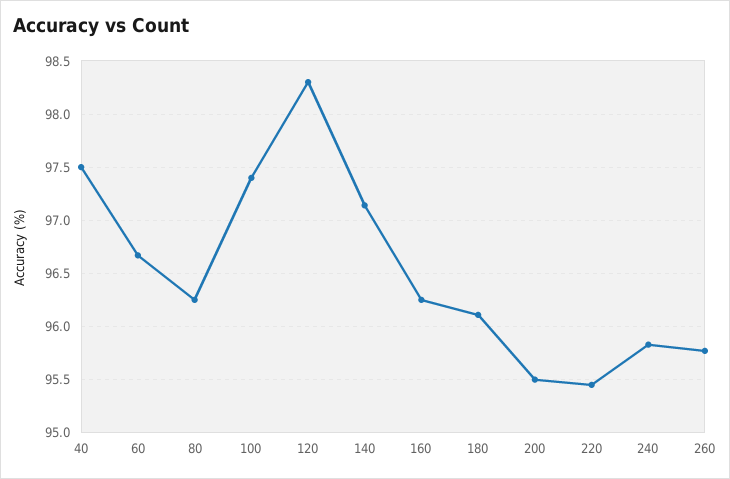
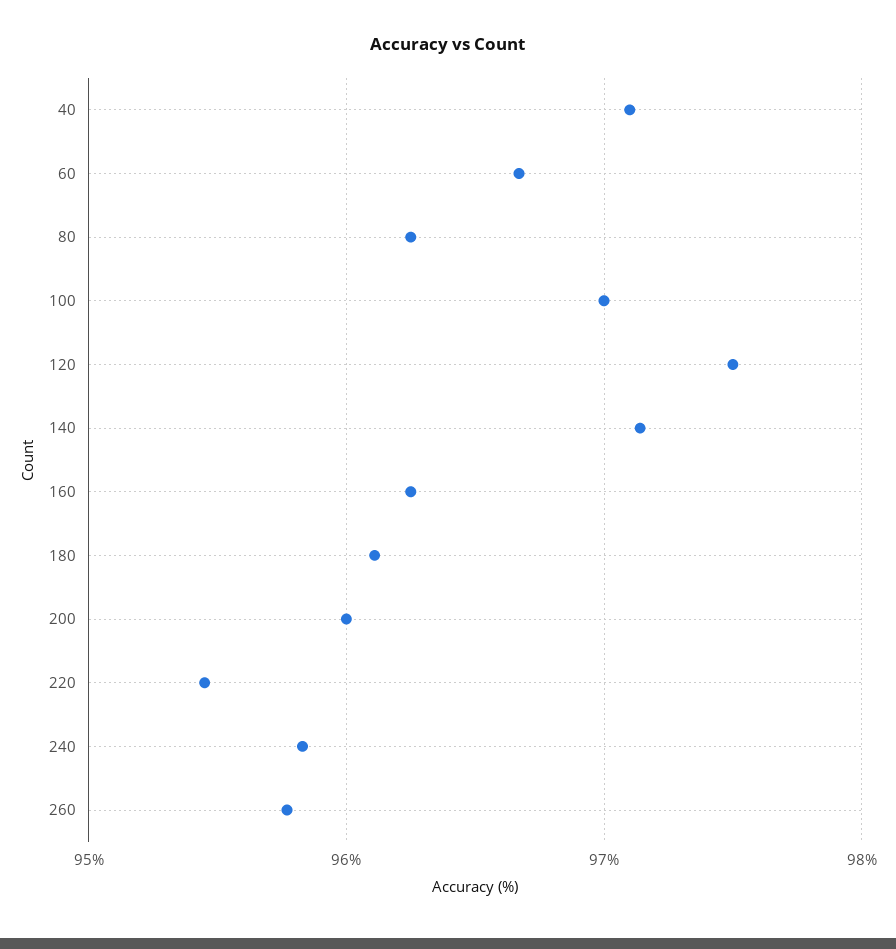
  {
-   "40": 97.5,
+   "40": 97.1,
    "60": 96.7,
    "80": 96.3,
-   "100": 97.4,
+   "100": 97,
-   "120": 98.3,
+   "120": 97.5,
    "140": 97.1,
    "160": 96.3,
    "180": 96.1,
-   "200": 95.5,
+   "200": 96,
    "220": 95.5,
    "240": 95.8,
    "260": 95.8
  }

